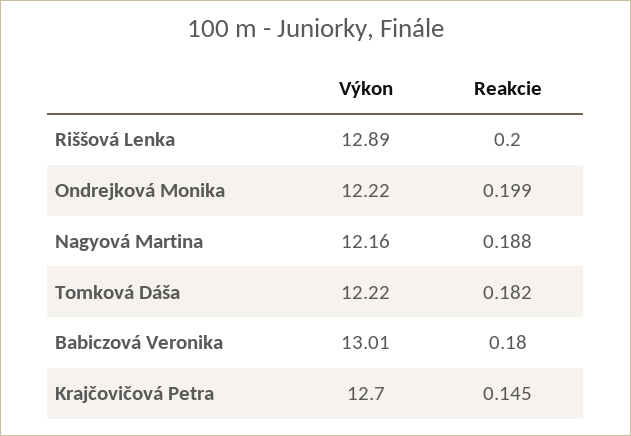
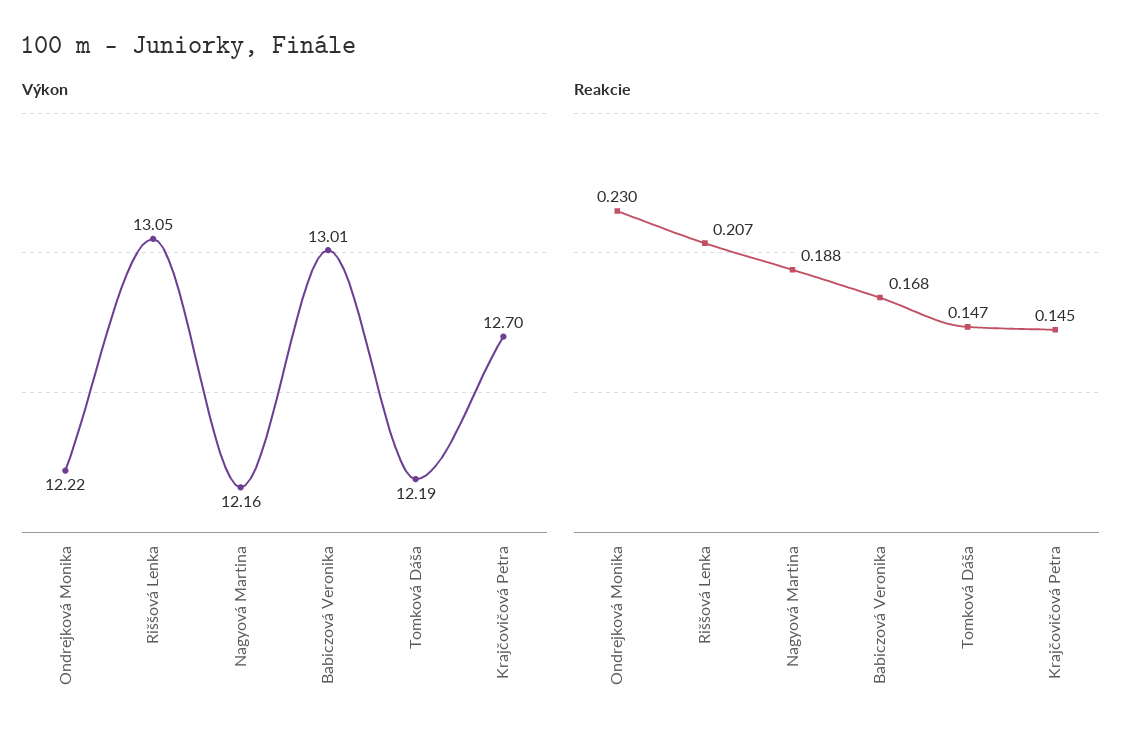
  {
    "Výkon": {
-     "Riššová Lenka": 12.89,
+     "Riššová Lenka": 13.05,
      "Ondrejková Monika": 12.22,
      "Nagyová Martina": 12.16,
-     "Tomková Dáša": 12.22,
+     "Tomková Dáša": 12.19,
      "Babiczová Veronika": 13.01,
      "Krajčovičová Petra": 12.7
    },
    "Reakcie": {
-     "Riššová Lenka": 0.2,
+     "Riššová Lenka": 0.207,
-     "Ondrejková Monika": 0.199,
+     "Ondrejková Monika": 0.23,
      "Nagyová Martina": 0.188,
-     "Tomková Dáša": 0.182,
+     "Tomková Dáša": 0.147,
-     "Babiczová Veronika": 0.18,
+     "Babiczová Veronika": 0.168,
      "Krajčovičová Petra": 0.145
    }
  }

